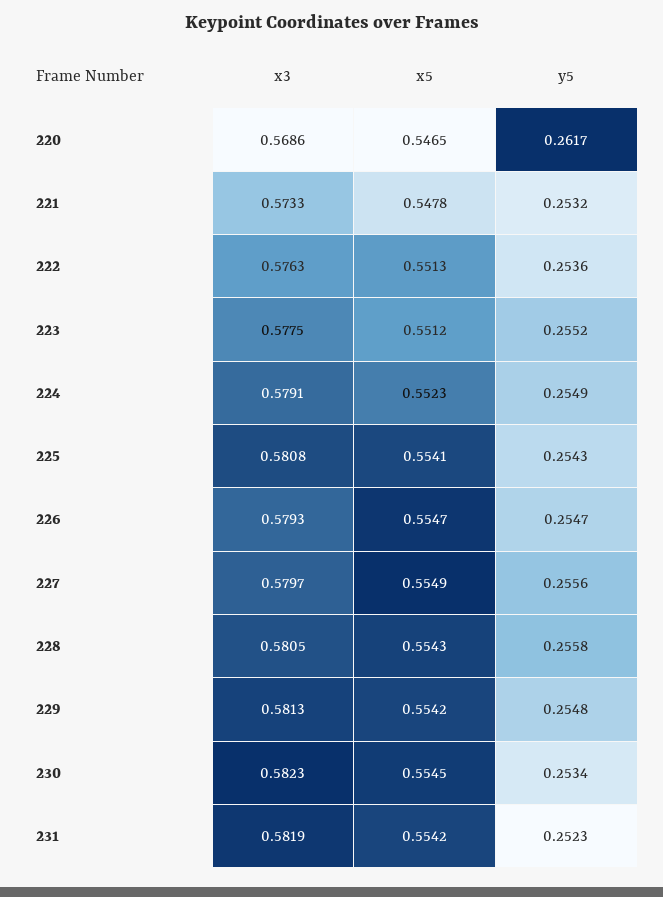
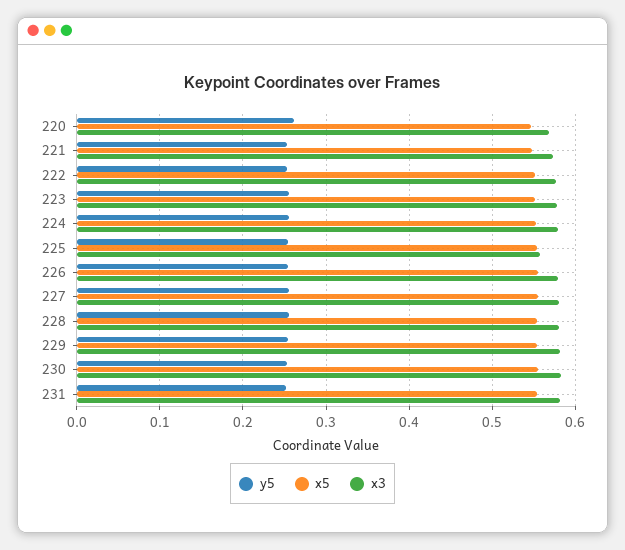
  {
    "x3": {
      "220": 0.5686,
      "221": 0.5733,
      "222": 0.5763,
      "223": 0.5775,
      "224": 0.5791,
-     "225": 0.5808,
+     "225": 0.56,
      "226": 0.5793,
      "227": 0.5797,
      "228": 0.5805,
      "229": 0.5813,
      "230": 0.5823,
      "231": 0.5819
    },
    "x5": {
      "220": 0.5465,
      "221": 0.5478,
      "222": 0.5513,
      "223": 0.5512,
      "224": 0.5523,
      "225": 0.5541,
      "226": 0.5547,
      "227": 0.5549,
      "228": 0.5543,
      "229": 0.5542,
      "230": 0.5545,
      "231": 0.5542
    },
    "y5": {
      "220": 0.2617,
      "221": 0.2532,
      "222": 0.2536,
      "223": 0.2552,
      "224": 0.2549,
      "225": 0.2543,
      "226": 0.2547,
      "227": 0.2556,
      "228": 0.2558,
      "229": 0.2548,
      "230": 0.2534,
      "231": 0.2523
    }
  }

